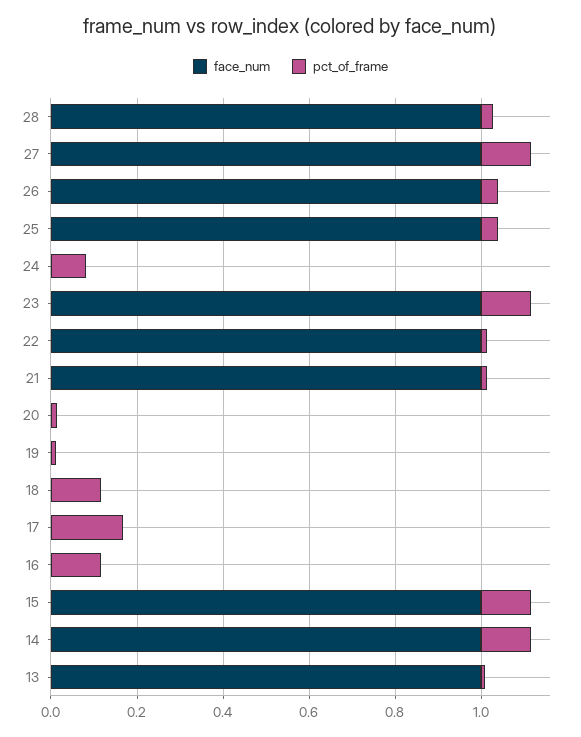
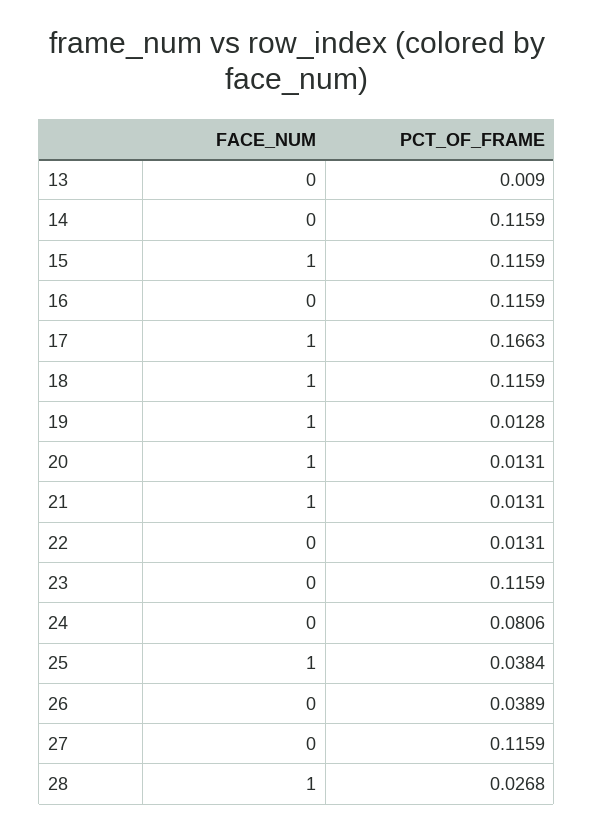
  {
    "face_num": {
      "28": 1,
-     "27": 1,
+     "27": 0,
-     "26": 1,
+     "26": 0,
      "25": 1,
      "24": 0,
-     "23": 1,
+     "23": 0,
-     "22": 1,
+     "22": 0,
      "21": 1,
-     "20": 0,
+     "20": 1,
-     "19": 0,
+     "19": 1,
-     "18": 0,
+     "18": 1,
-     "17": 0,
+     "17": 1,
      "16": 0,
      "15": 1,
-     "14": 1,
+     "14": 0,
-     "13": 1
+     "13": 0
    },
    "pct_of_frame": {
      "28": 0.0268,
      "27": 0.1159,
      "26": 0.0389,
      "25": 0.0384,
      "24": 0.0806,
      "23": 0.1159,
      "22": 0.0131,
      "21": 0.0131,
      "20": 0.0131,
      "19": 0.0128,
      "18": 0.1159,
      "17": 0.1663,
      "16": 0.1159,
      "15": 0.1159,
      "14": 0.1159,
      "13": 0.009
    }
  }

